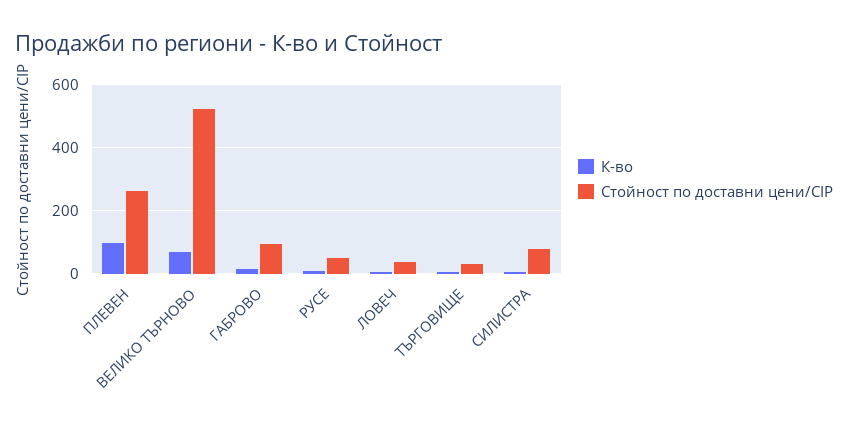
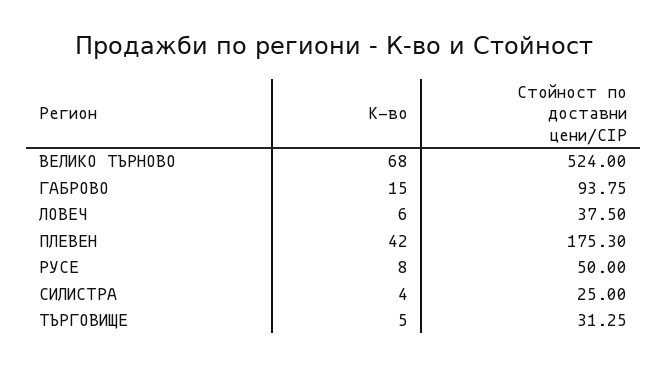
  {
    "К-во": {
-     "ПЛЕВЕН": 100,
+     "ПЛЕВЕН": 42,
      "ВЕЛИКО ТЪРНОВО": 68,
      "ГАБРОВО": 15,
      "РУСЕ": 8,
      "ЛОВЕЧ": 6,
      "ТЪРГОВИЩЕ": 5,
      "СИЛИСТРА": 4
    },
    "Стойност по доставни цени/CIP": {
-     "ПЛЕВЕН": 260,
+     "ПЛЕВЕН": 175.3,
      "ВЕЛИКО ТЪРНОВО": 524,
      "ГАБРОВО": 93.75,
      "РУСЕ": 50,
      "ЛОВЕЧ": 37.5,
      "ТЪРГОВИЩЕ": 31.25,
-     "СИЛИСТРА": 80
+     "СИЛИСТРА": 25
    }
  }

